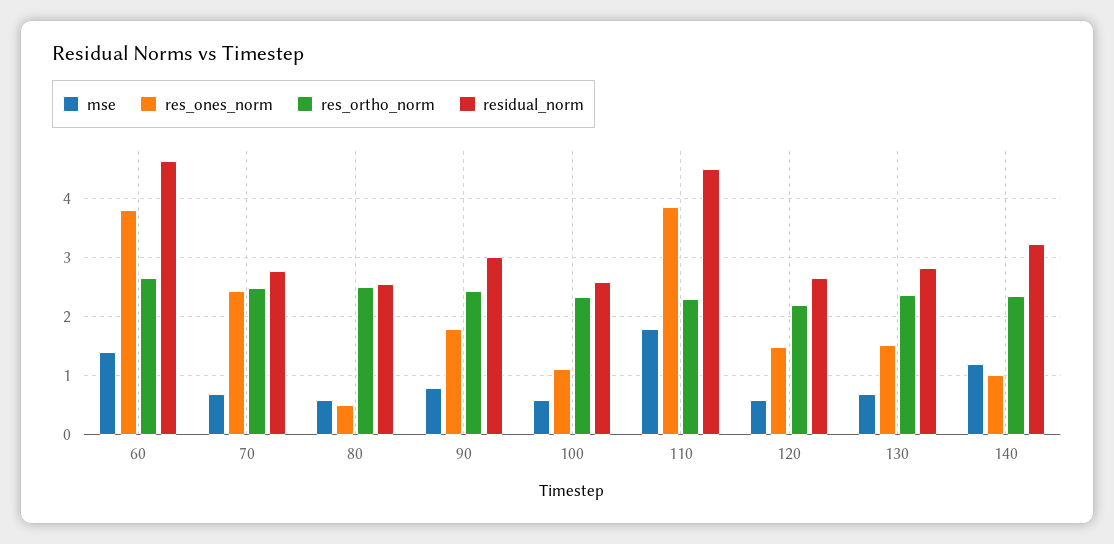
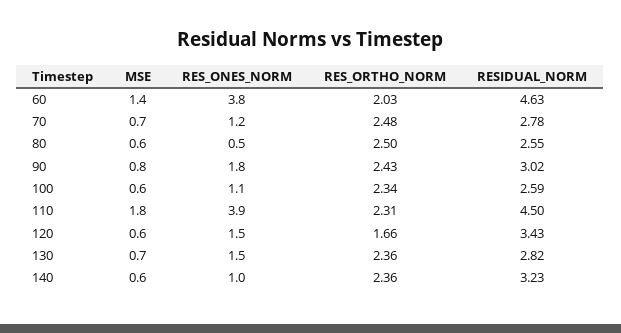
  {
    "mse": {
      "60": 1.4,
      "70": 0.7,
      "80": 0.6,
      "90": 0.8,
      "100": 0.6,
      "110": 1.8,
      "120": 0.6,
      "130": 0.7,
-     "140": 1.2
+     "140": 0.6
    },
    "res_ones_norm": {
      "60": 3.8,
-     "70": 2.4,
+     "70": 1.2,
      "80": 0.5,
      "90": 1.8,
      "100": 1.1,
      "110": 3.9,
      "120": 1.5,
      "130": 1.5,
      "140": 1
    },
    "res_ortho_norm": {
-     "60": 2.6,
+     "60": 2.03,
      "70": 2.48,
      "80": 2.5,
      "90": 2.43,
      "100": 2.34,
      "110": 2.31,
-     "120": 2.2,
+     "120": 1.66,
      "130": 2.36,
      "140": 2.36
    },
    "residual_norm": {
      "60": 4.63,
      "70": 2.78,
      "80": 2.55,
      "90": 3.02,
      "100": 2.59,
      "110": 4.5,
-     "120": 2.6,
+     "120": 3.43,
      "130": 2.82,
      "140": 3.23
    }
  }

